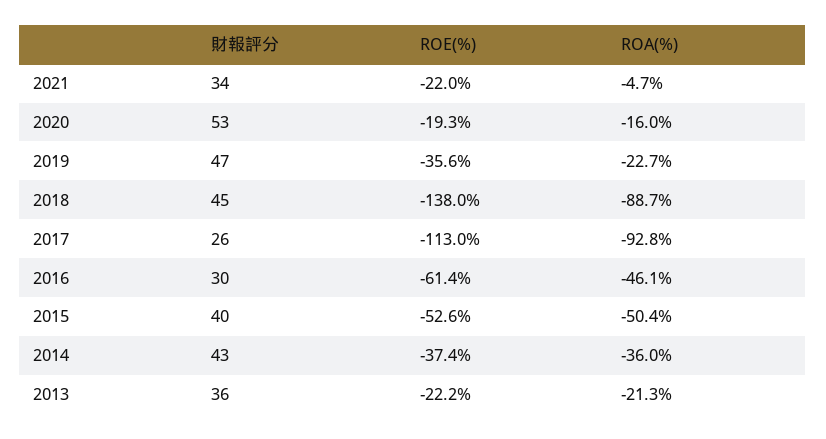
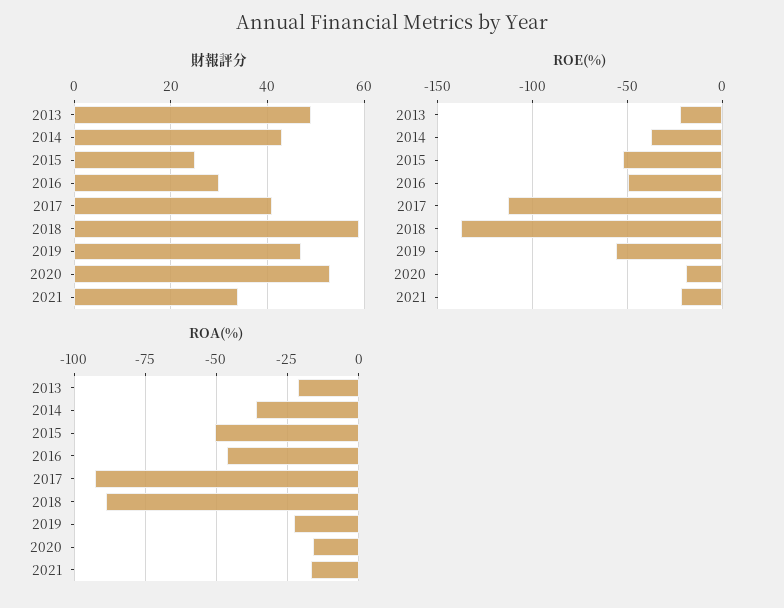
  {
    "財報評分": {
      "2021": 34,
      "2020": 53,
      "2019": 47,
-     "2018": 45,
+     "2018": 60,
-     "2017": 26,
+     "2017": 40,
      "2016": 30,
-     "2015": 40,
+     "2015": 25,
      "2014": 43,
-     "2013": 36
+     "2013": 50
    },
    "ROE(%)": {
      "2021": -22,
      "2020": -19.3,
-     "2019": -35.6,
+     "2019": -55,
      "2018": -138,
      "2017": -113,
-     "2016": -61.4,
+     "2016": -50,
      "2015": -52.6,
      "2014": -37.4,
      "2013": -22.2
    },
    "ROA(%)": {
-     "2021": -4.7,
+     "2021": -17.5,
      "2020": -16,
      "2019": -22.7,
      "2018": -88.7,
      "2017": -92.8,
      "2016": -46.1,
      "2015": -50.4,
      "2014": -36,
      "2013": -21.3
    }
  }

